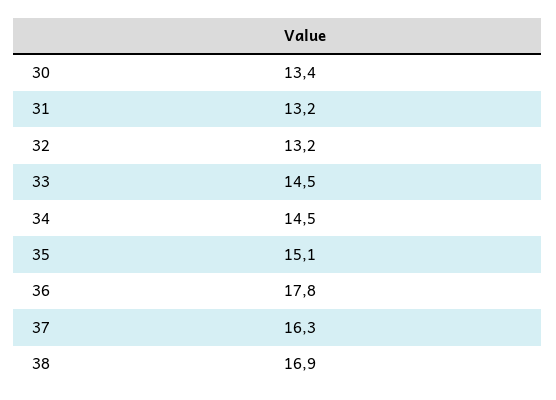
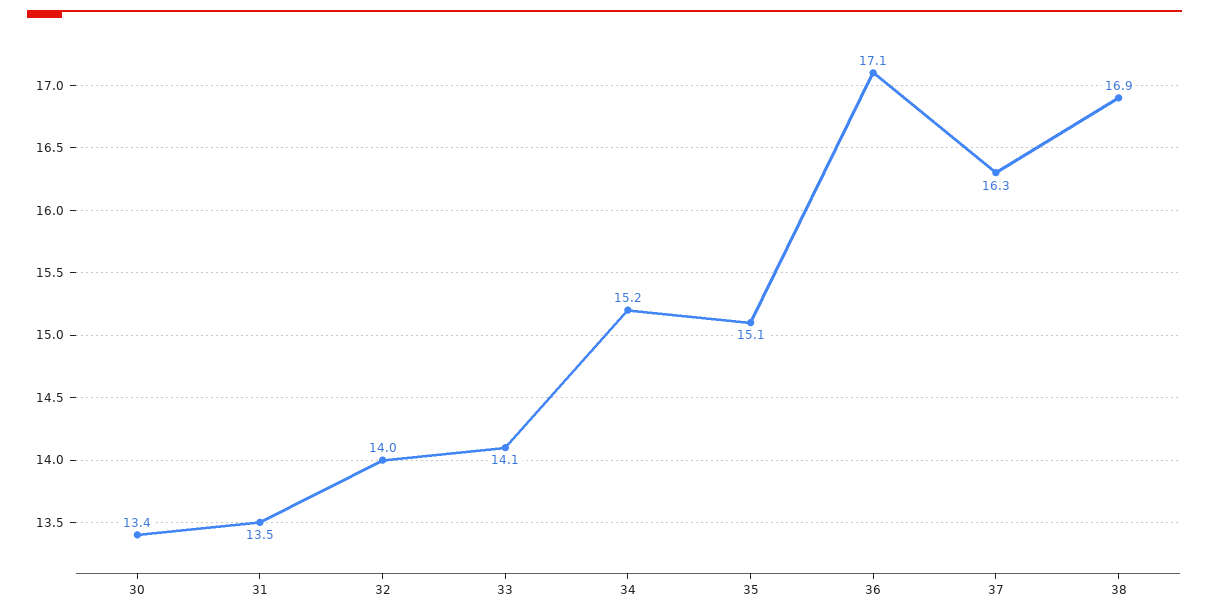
  {
    "30": 13.4,
-   "31": 13.2,
+   "31": 13.5,
-   "32": 13.2,
+   "32": 14,
-   "33": 14.5,
+   "33": 14.1,
-   "34": 14.5,
+   "34": 15.2,
    "35": 15.1,
-   "36": 17.8,
+   "36": 17.1,
    "37": 16.3,
    "38": 16.9
  }

